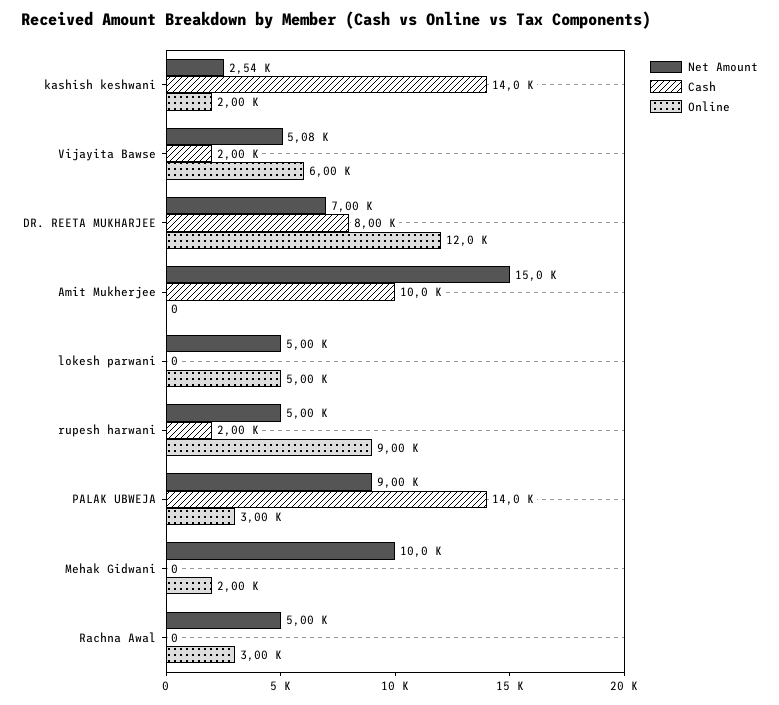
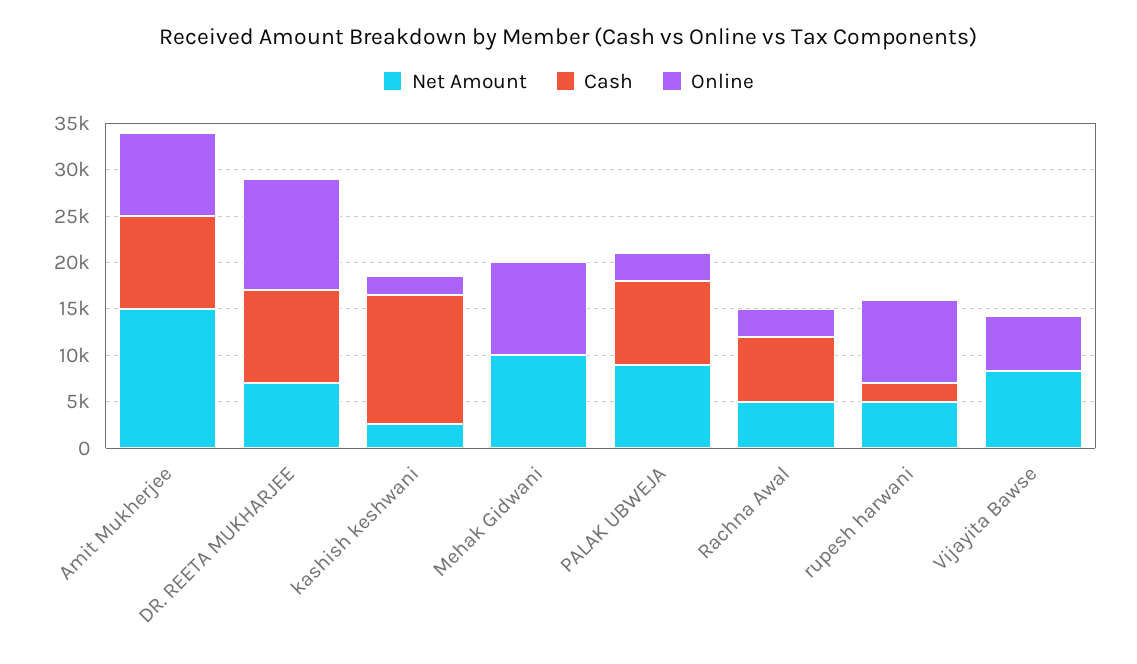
  {
    "Net Amount": {
      "kashish keshwani": 2540,
-     "Vijayita Bawse": 5080,
+     "Vijayita Bawse": 8000,
      "DR. REETA MUKHARJEE": 7000,
      "Amit Mukherjee": 15000,
-     "lokesh parwani": 5000,
      "rupesh harwani": 5000,
      "PALAK UBWEJA": 9000,
      "Mehak Gidwani": 10000,
      "Rachna Awal": 5000
    },
    "Cash": {
      "kashish keshwani": 14000,
-     "Vijayita Bawse": 2000,
+     "Vijayita Bawse": 0,
-     "DR. REETA MUKHARJEE": 8000,
+     "DR. REETA MUKHARJEE": 10000,
      "Amit Mukherjee": 10000,
-     "lokesh parwani": 0,
      "rupesh harwani": 2000,
-     "PALAK UBWEJA": 14000,
+     "PALAK UBWEJA": 9000,
      "Mehak Gidwani": 0,
-     "Rachna Awal": 0
+     "Rachna Awal": 7000
    },
    "Online": {
      "kashish keshwani": 2000,
      "Vijayita Bawse": 6000,
      "DR. REETA MUKHARJEE": 12000,
-     "Amit Mukherjee": 0,
+     "Amit Mukherjee": 9000,
-     "lokesh parwani": 5000,
      "rupesh harwani": 9000,
      "PALAK UBWEJA": 3000,
-     "Mehak Gidwani": 2000,
+     "Mehak Gidwani": 10000,
      "Rachna Awal": 3000
    }
  }

